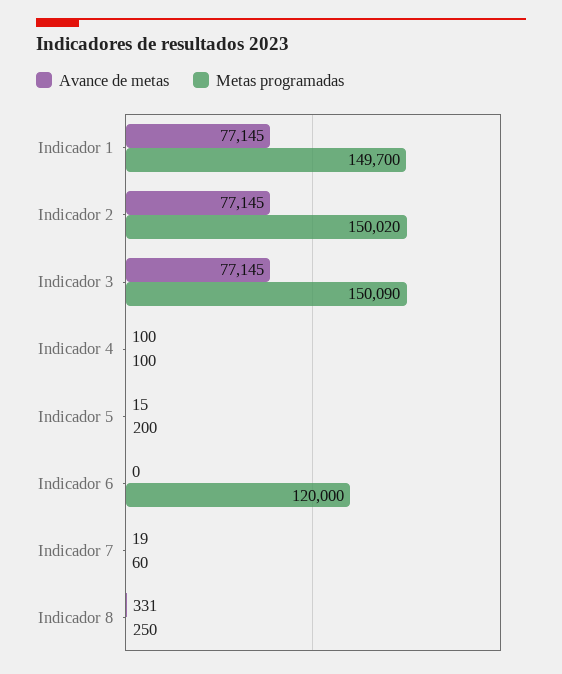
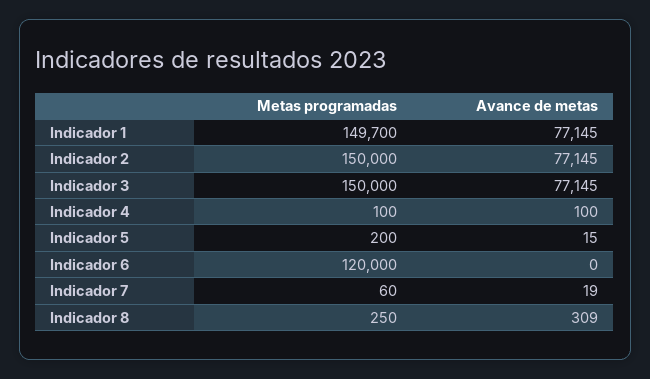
  {
    "Avance de metas": {
      "Indicador 1": 77145,
      "Indicador 2": 77145,
      "Indicador 3": 77145,
      "Indicador 4": 100,
      "Indicador 5": 15,
      "Indicador 6": 0,
      "Indicador 7": 19,
-     "Indicador 8": 331
+     "Indicador 8": 309
    },
    "Metas programadas": {
      "Indicador 1": 149700,
-     "Indicador 2": 150020,
+     "Indicador 2": 150000,
-     "Indicador 3": 150090,
+     "Indicador 3": 150000,
      "Indicador 4": 100,
      "Indicador 5": 200,
      "Indicador 6": 120000,
      "Indicador 7": 60,
      "Indicador 8": 250
    }
  }

